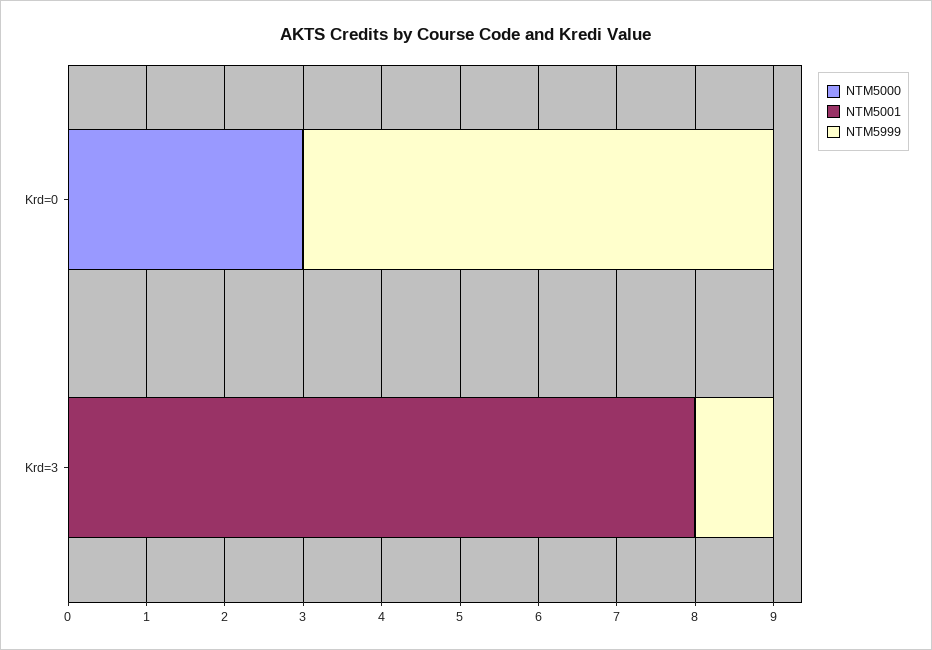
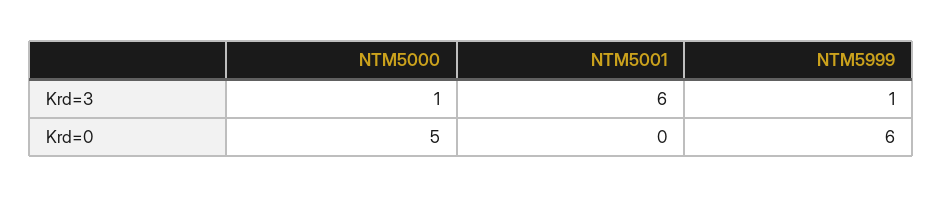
  {
    "NTM5000": {
-     "Krd=0": 3,
+     "Krd=0": 5,
-     "Krd=3": 0
+     "Krd=3": 1
    },
    "NTM5001": {
      "Krd=0": 0,
-     "Krd=3": 8
+     "Krd=3": 6
    },
    "NTM5999": {
      "Krd=0": 6,
      "Krd=3": 1
    }
  }

